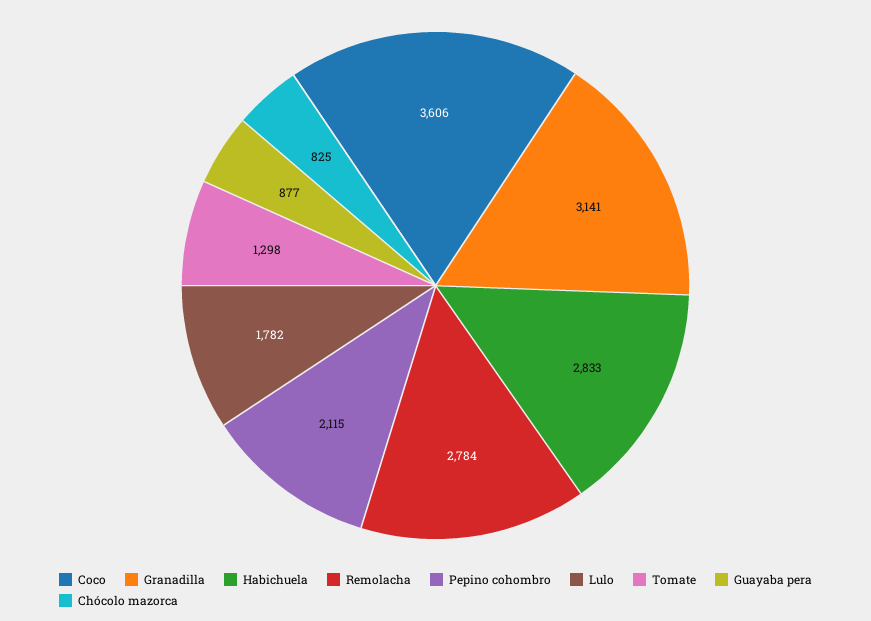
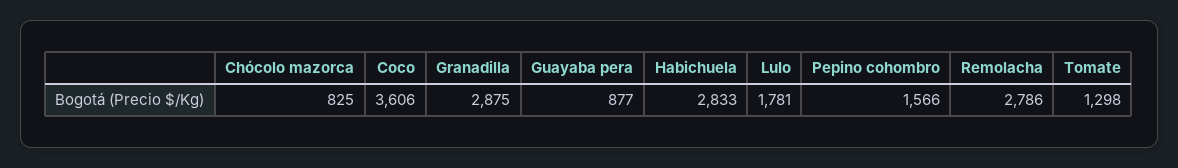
  {
    "Coco": 3606,
-   "Granadilla": 3141,
+   "Granadilla": 2875,
    "Habichuela": 2833,
-   "Remolacha": 2784,
+   "Remolacha": 2786,
-   "Pepino cohombro": 2115,
+   "Pepino cohombro": 1566,
-   "Lulo": 1782,
+   "Lulo": 1781,
    "Tomate": 1298,
    "Guayaba pera": 877,
    "Chócolo mazorca": 825
  }

